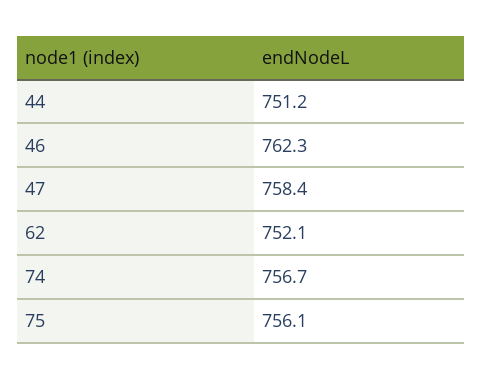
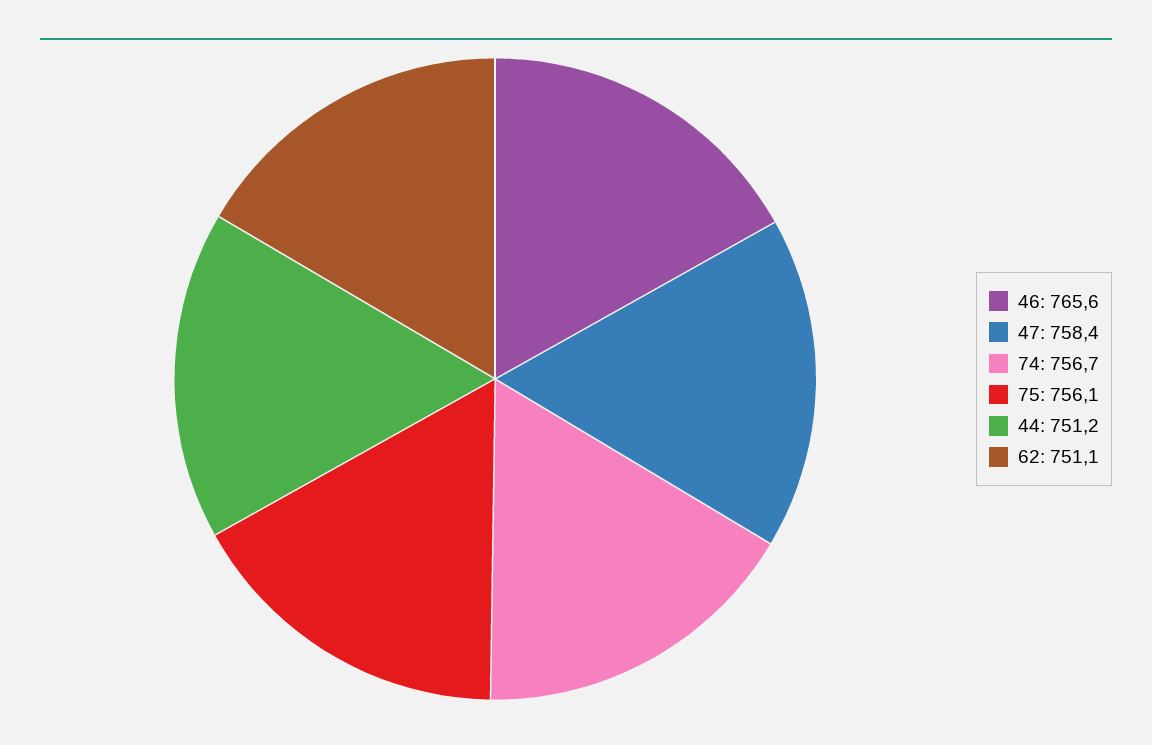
  {
    "44": 751.2,
-   "46": 762.3,
+   "46": 765.6,
    "47": 758.4,
-   "62": 752.1,
+   "62": 751.1,
    "74": 756.7,
    "75": 756.1
  }

